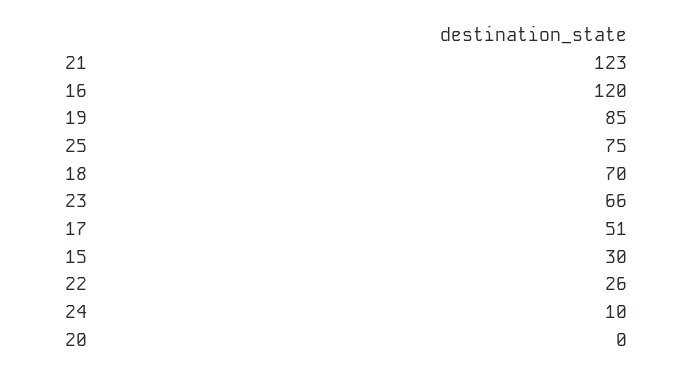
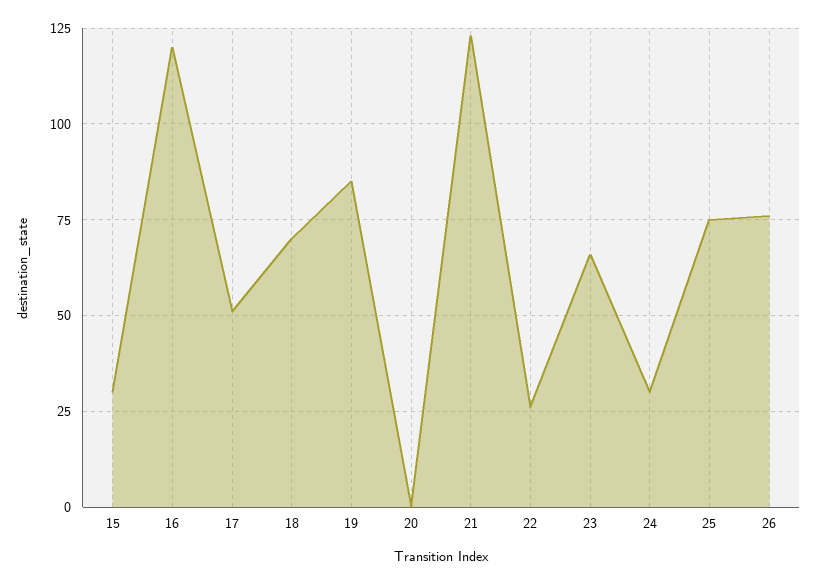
  {
    "21": 123,
    "16": 120,
    "19": 85,
    "25": 75,
    "18": 70,
    "23": 66,
    "17": 51,
    "15": 30,
    "22": 26,
-   "24": 10,
+   "24": 30,
-   "20": 0
+   "20": 0,
+   "26": 75
  }

